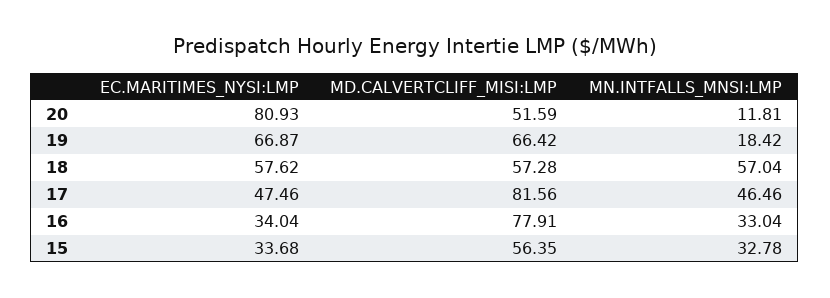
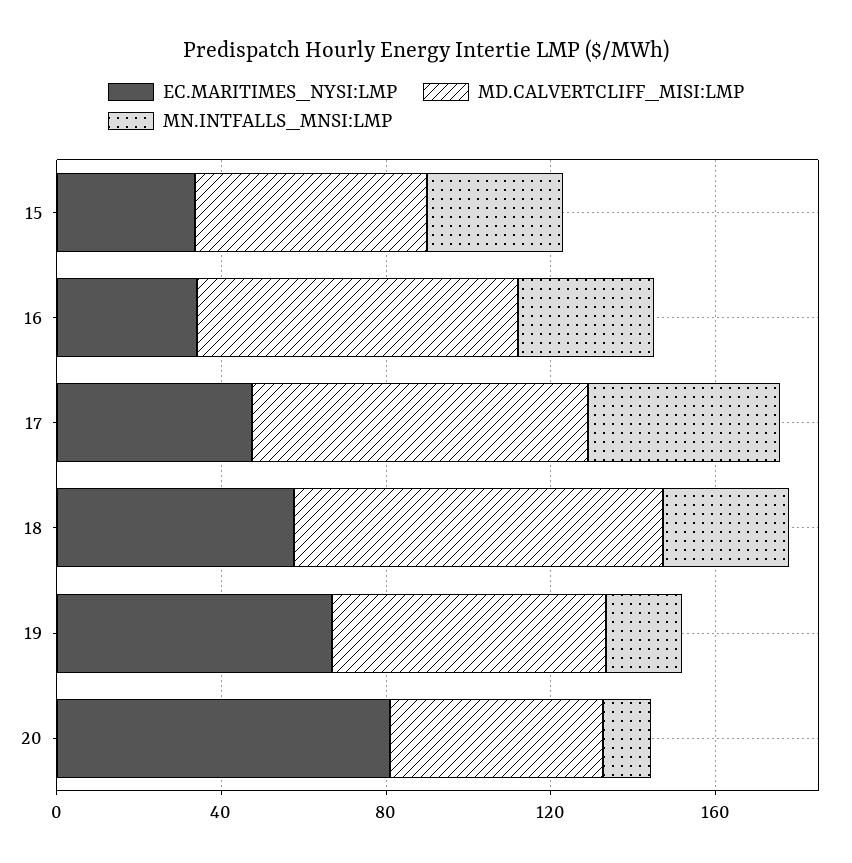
  {
    "EC.MARITIMES_NYSI:LMP": {
      "20": 80.93,
      "19": 66.87,
      "18": 57.62,
      "17": 47.46,
      "16": 34.04,
      "15": 33.68
    },
    "MD.CALVERTCLIFF_MISI:LMP": {
      "20": 51.59,
      "19": 66.42,
-     "18": 57.28,
+     "18": 90,
      "17": 81.56,
      "16": 77.91,
      "15": 56.35
    },
    "MN.INTFALLS_MNSI:LMP": {
      "20": 11.81,
      "19": 18.42,
-     "18": 57.04,
+     "18": 30,
      "17": 46.46,
      "16": 33.04,
      "15": 32.78
    }
  }

